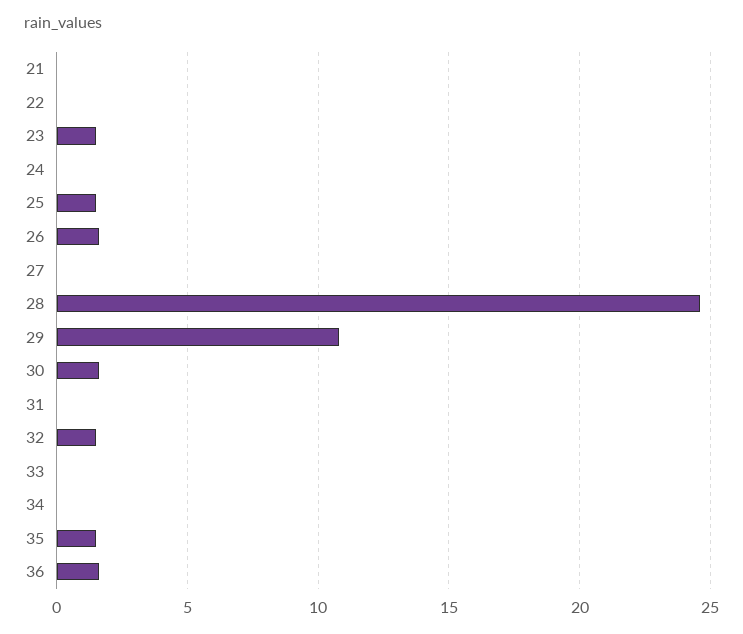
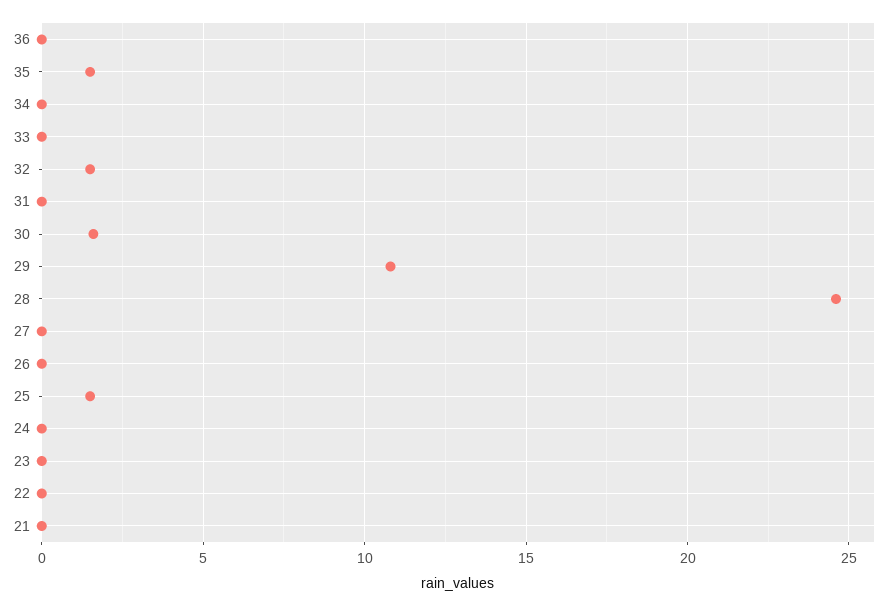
  {
    "21": 0,
    "22": 0,
-   "23": 1.5,
+   "23": 0,
    "24": 0,
    "25": 1.5,
-   "26": 1.5,
+   "26": 0,
    "27": 0,
    "28": 24.5,
    "29": 11,
    "30": 1.5,
    "31": 0,
    "32": 1.5,
    "33": 0,
    "34": 0,
    "35": 1.5,
-   "36": 1.5
+   "36": 0
  }

